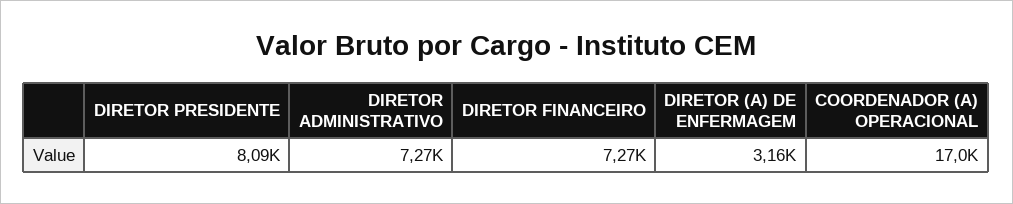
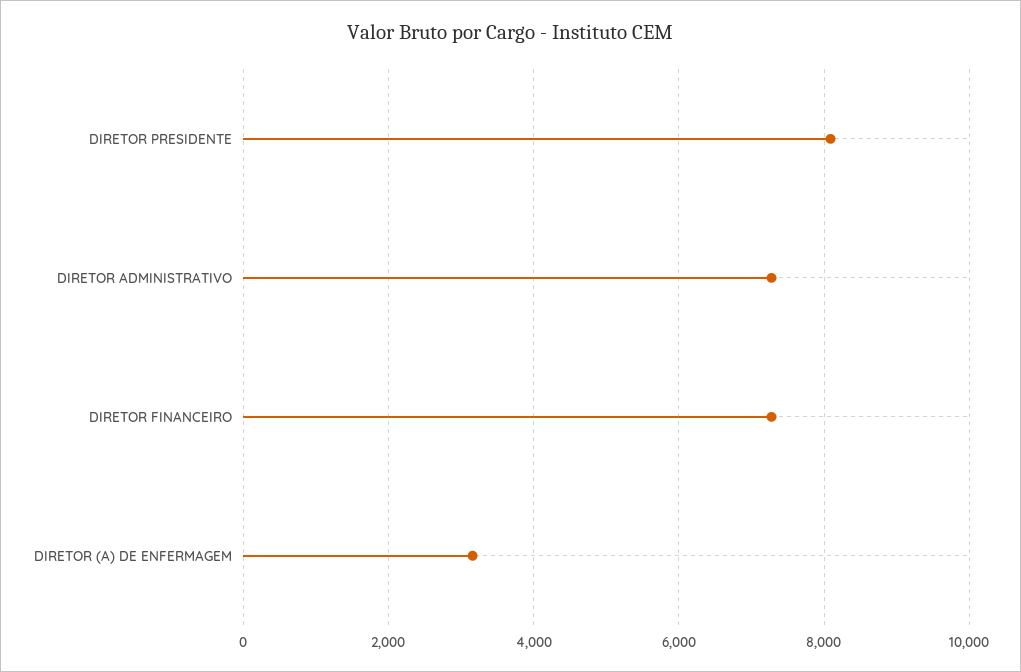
  {
    "DIRETOR PRESIDENTE": 8090,
    "DIRETOR ADMINISTRATIVO": 7270,
    "DIRETOR FINANCEIRO": 7270,
-   "DIRETOR (A) DE ENFERMAGEM": 3160,
+   "DIRETOR (A) DE ENFERMAGEM": 3160
-   "COORDENADOR (A) OPERACIONAL": 17000
  }

